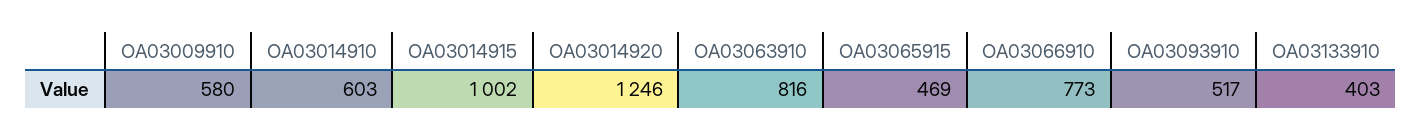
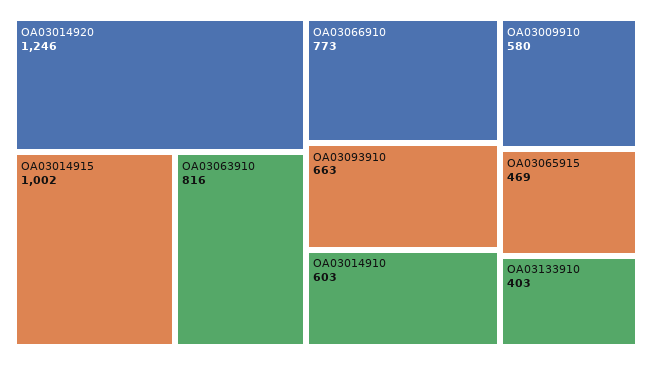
  {
    "OA03009910": 580,
    "OA03014910": 603,
    "OA03014915": 1002,
    "OA03014920": 1246,
    "OA03063910": 816,
    "OA03065915": 469,
    "OA03066910": 773,
-   "OA03093910": 517,
+   "OA03093910": 663,
    "OA03133910": 403
  }

